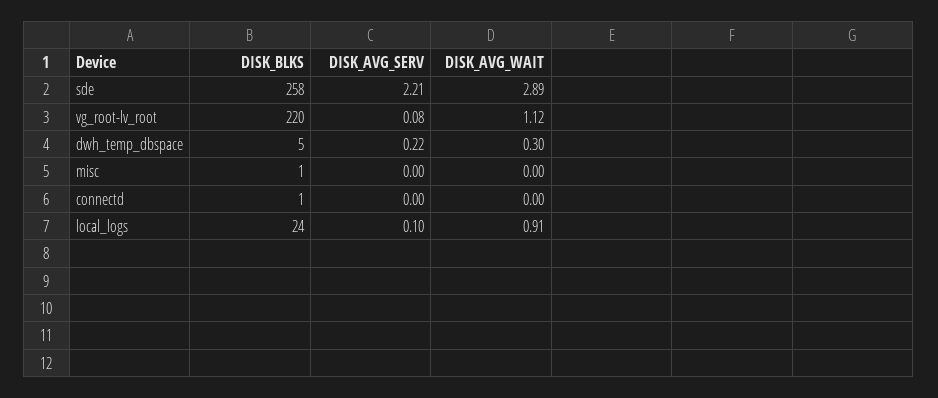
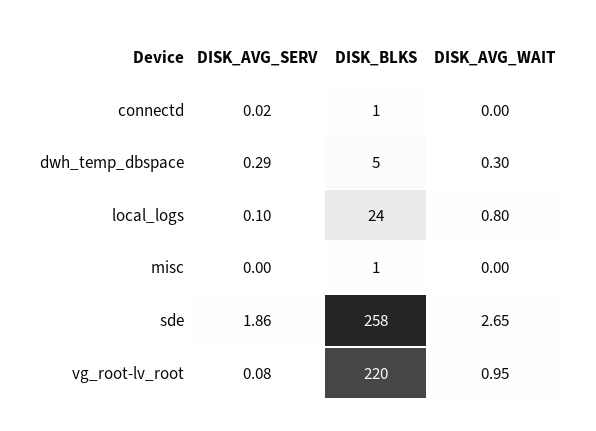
  {
    "DISK_BLKS": {
      "sde": 258,
      "vg_root-lv_root": 220,
      "dwh_temp_dbspace": 5,
      "misc": 1,
      "connectd": 1,
      "local_logs": 24
    },
    "DISK_AVG_SERV": {
-     "sde": 2.21,
+     "sde": 1.86,
      "vg_root-lv_root": 0.08,
-     "dwh_temp_dbspace": 0.22,
+     "dwh_temp_dbspace": 0.29,
      "misc": 0,
-     "connectd": 0,
+     "connectd": 0.02,
      "local_logs": 0.1
    },
    "DISK_AVG_WAIT": {
-     "sde": 2.89,
+     "sde": 2.65,
-     "vg_root-lv_root": 1.12,
+     "vg_root-lv_root": 0.95,
      "dwh_temp_dbspace": 0.3,
      "misc": 0,
      "connectd": 0,
-     "local_logs": 0.91
+     "local_logs": 0.8
    }
  }

